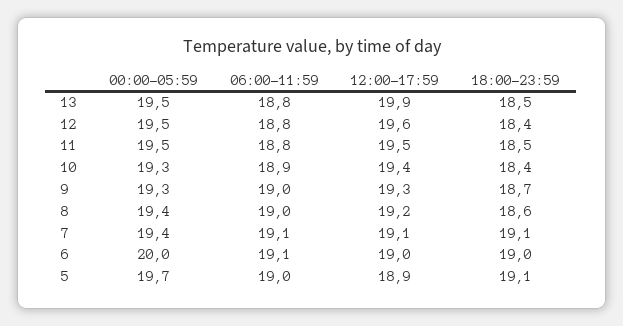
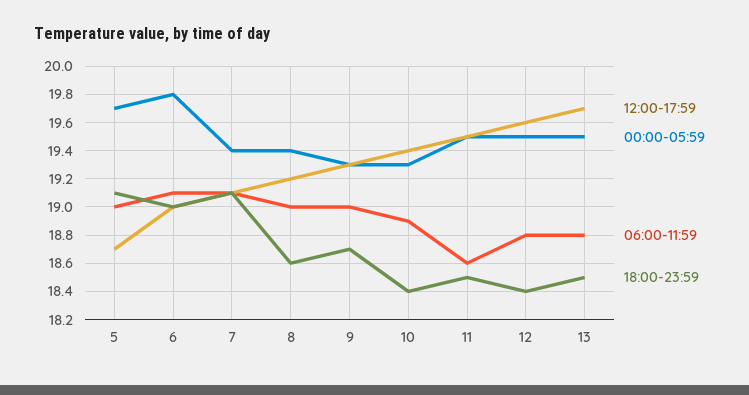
  {
    "00:00-05:59": {
      "13": 19.5,
      "12": 19.5,
      "11": 19.5,
      "10": 19.3,
      "9": 19.3,
      "8": 19.4,
      "7": 19.4,
-     "6": 20,
+     "6": 19.8,
      "5": 19.7
    },
    "06:00-11:59": {
      "13": 18.8,
      "12": 18.8,
-     "11": 18.8,
+     "11": 18.6,
      "10": 18.9,
      "9": 19,
      "8": 19,
      "7": 19.1,
      "6": 19.1,
      "5": 19
    },
    "12:00-17:59": {
-     "13": 19.9,
+     "13": 19.7,
      "12": 19.6,
      "11": 19.5,
      "10": 19.4,
      "9": 19.3,
      "8": 19.2,
      "7": 19.1,
      "6": 19,
-     "5": 18.9
+     "5": 18.7
    },
    "18:00-23:59": {
      "13": 18.5,
      "12": 18.4,
      "11": 18.5,
      "10": 18.4,
      "9": 18.7,
      "8": 18.6,
      "7": 19.1,
      "6": 19,
      "5": 19.1
    }
  }

